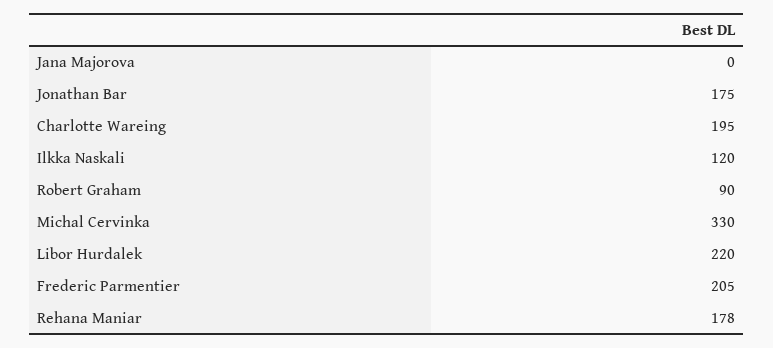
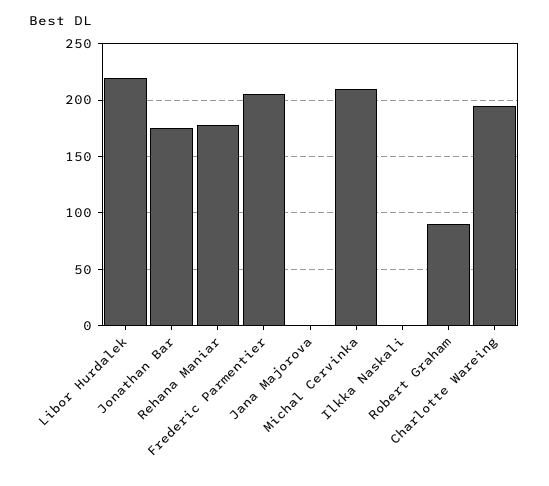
  {
    "Jana Majorova": 0,
    "Jonathan Bar": 175,
    "Charlotte Wareing": 195,
-   "Ilkka Naskali": 120,
+   "Ilkka Naskali": 0,
    "Robert Graham": 90,
-   "Michal Cervinka": 330,
+   "Michal Cervinka": 210,
    "Libor Hurdalek": 220,
    "Frederic Parmentier": 205,
    "Rehana Maniar": 178
  }

